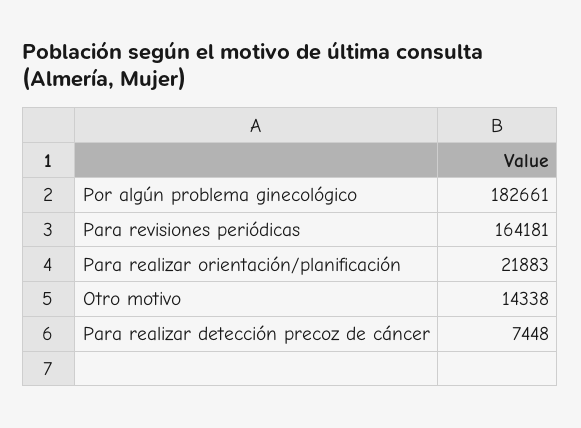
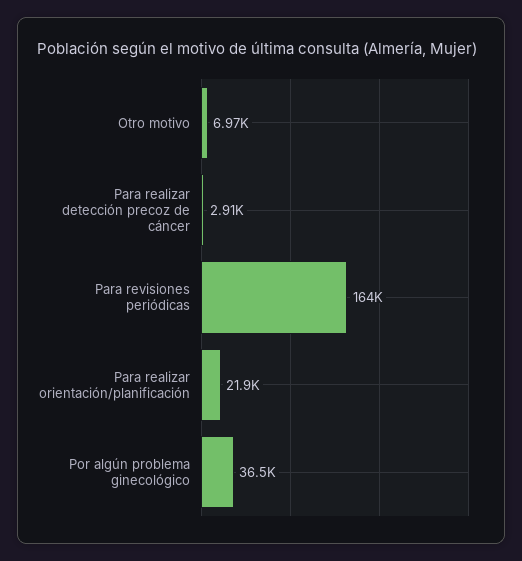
  {
-   "Por algún problema ginecológico": 182661,
+   "Por algún problema ginecológico": 36500,
    "Para revisiones periódicas": 164181,
    "Para realizar orientación/planificación": 21883,
-   "Otro motivo": 14338,
+   "Otro motivo": 6970,
-   "Para realizar detección precoz de cáncer": 7448
+   "Para realizar detección precoz de cáncer": 2910
  }

